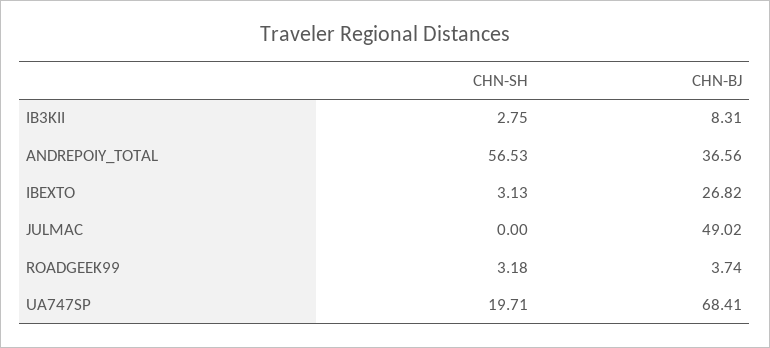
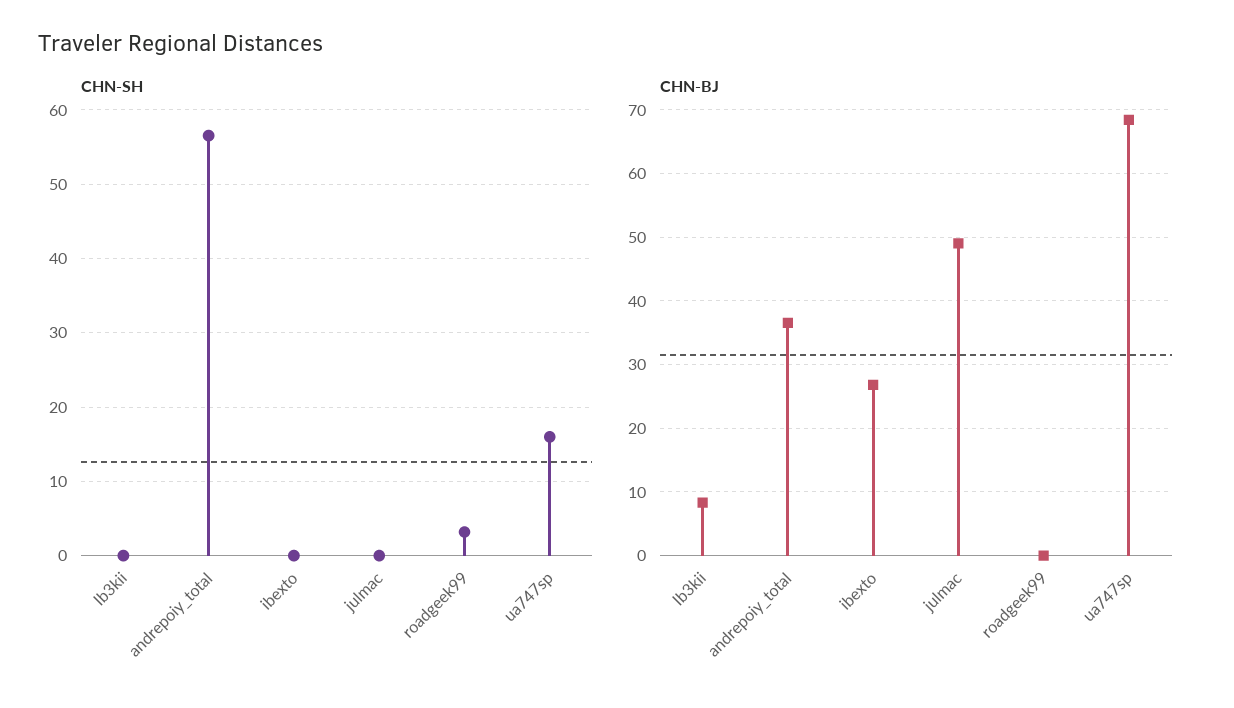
  {
    "CHN-SH": {
-     "IB3KII": 2.75,
+     "IB3KII": 0,
      "ANDREPOIY_TOTAL": 56.53,
-     "IBEXTO": 3.13,
+     "IBEXTO": 0,
      "JULMAC": 0,
      "ROADGEEK99": 3.18,
-     "UA747SP": 19.71
+     "UA747SP": 16
    },
    "CHN-BJ": {
      "IB3KII": 8.31,
      "ANDREPOIY_TOTAL": 36.56,
      "IBEXTO": 26.82,
      "JULMAC": 49.02,
-     "ROADGEEK99": 3.74,
+     "ROADGEEK99": 0,
      "UA747SP": 68.41
    }
  }

